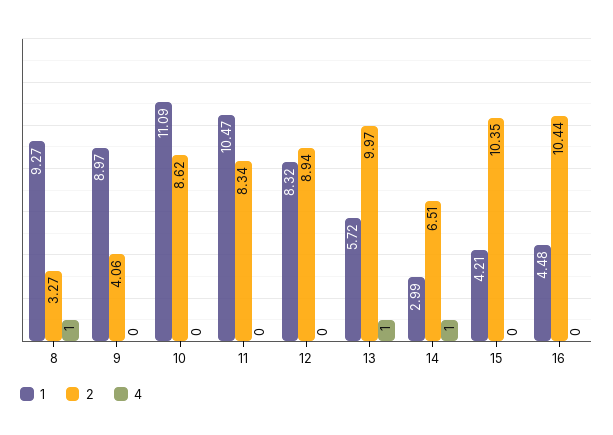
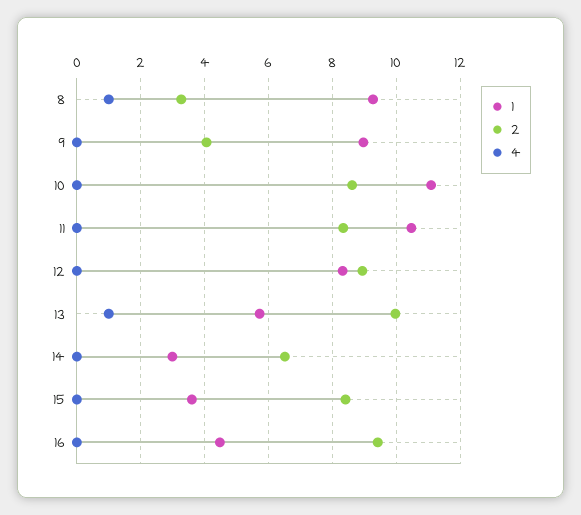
  {
    "1": {
      "8": 9.27,
      "9": 8.97,
      "10": 11.09,
      "11": 10.47,
      "12": 8.32,
      "13": 5.72,
      "14": 2.99,
-     "15": 4.21,
+     "15": 3.6,
      "16": 4.48
    },
    "2": {
      "8": 3.27,
      "9": 4.06,
      "10": 8.62,
      "11": 8.34,
      "12": 8.94,
      "13": 9.97,
      "14": 6.51,
-     "15": 10.35,
+     "15": 8.4,
-     "16": 10.44
+     "16": 9.4
    },
    "4": {
      "8": 1,
      "9": 0,
      "10": 0,
      "11": 0,
      "12": 0,
      "13": 1,
-     "14": 1,
+     "14": 0,
      "15": 0,
      "16": 0
    }
  }

